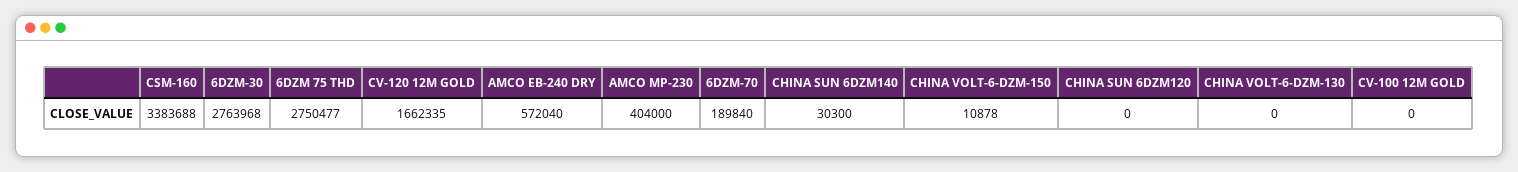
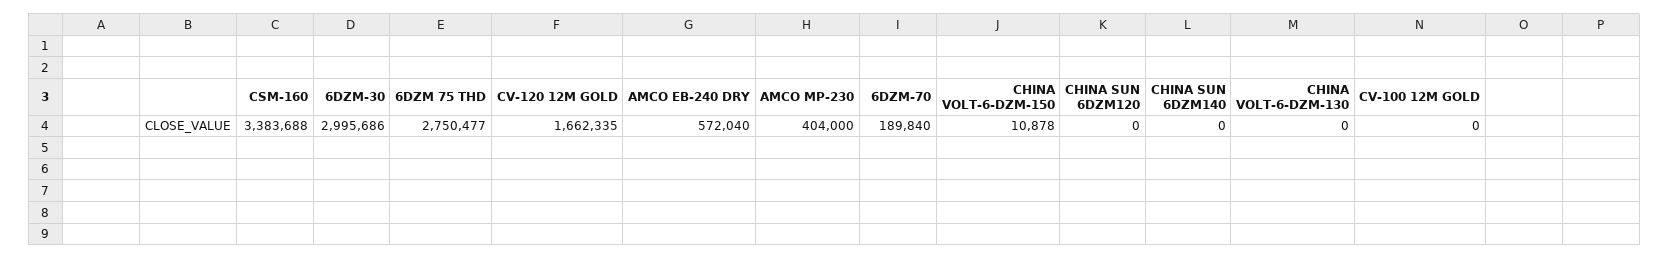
  {
    "CSM-160": 3383688,
-   "6DZM-30": 2763968,
+   "6DZM-30": 2995686,
    "6DZM 75 THD": 2750477,
    "CV-120 12M GOLD": 1662335,
    "AMCO EB-240 DRY": 572040,
    "AMCO MP-230": 404000,
    "6DZM-70": 189840,
-   "CHINA SUN 6DZM140": 30300,
+   "CHINA SUN 6DZM140": 0,
    "CHINA VOLT-6-DZM-150": 10878,
    "CHINA SUN 6DZM120": 0,
    "CHINA VOLT-6-DZM-130": 0,
    "CV-100 12M GOLD": 0
  }

